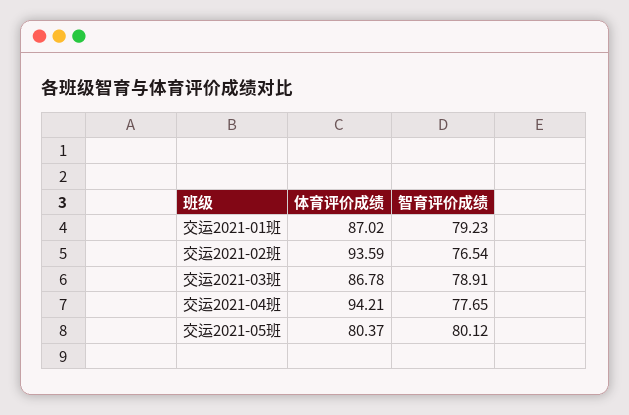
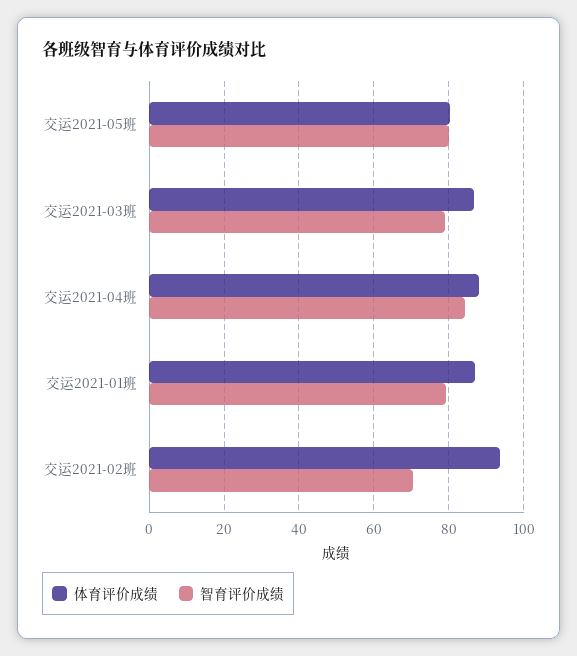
  {
    "体育评价成绩": {
      "交运2021-01班": 87.02,
      "交运2021-02班": 93.59,
      "交运2021-03班": 86.78,
-     "交运2021-04班": 94.21,
+     "交运2021-04班": 88,
      "交运2021-05班": 80.37
    },
    "智育评价成绩": {
      "交运2021-01班": 79.23,
-     "交运2021-02班": 76.54,
+     "交运2021-02班": 70,
      "交运2021-03班": 78.91,
-     "交运2021-04班": 77.65,
+     "交运2021-04班": 84,
      "交运2021-05班": 80.12
    }
  }

